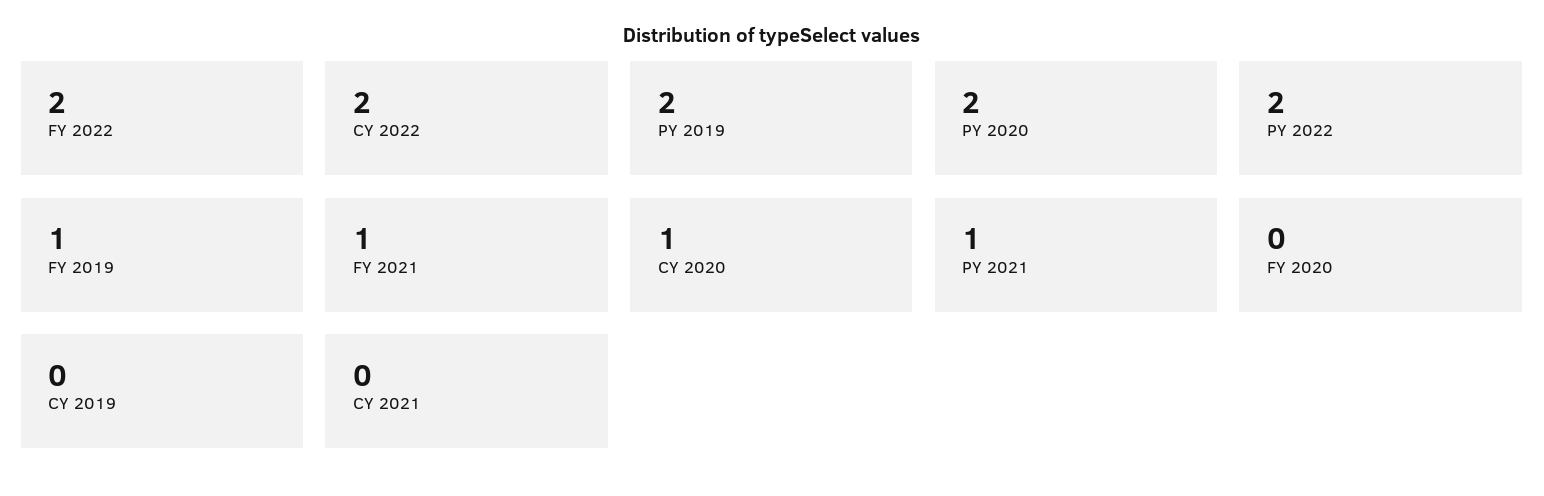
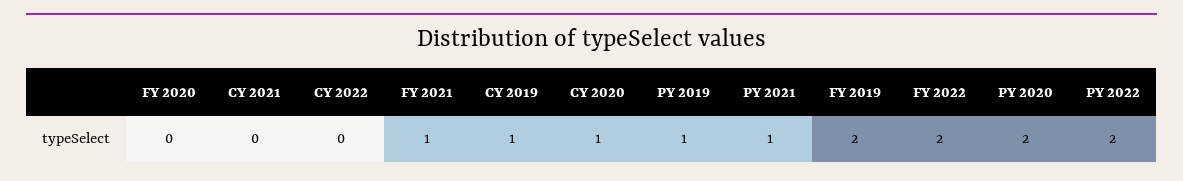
  {
    "FY 2022": 2,
-   "CY 2022": 2,
+   "CY 2022": 0,
-   "PY 2019": 2,
+   "PY 2019": 1,
    "PY 2020": 2,
    "PY 2022": 2,
-   "FY 2019": 1,
+   "FY 2019": 2,
    "FY 2021": 1,
    "CY 2020": 1,
    "PY 2021": 1,
    "FY 2020": 0,
-   "CY 2019": 0,
+   "CY 2019": 1,
    "CY 2021": 0
  }

